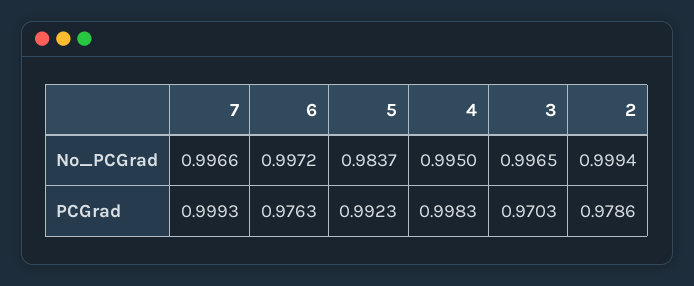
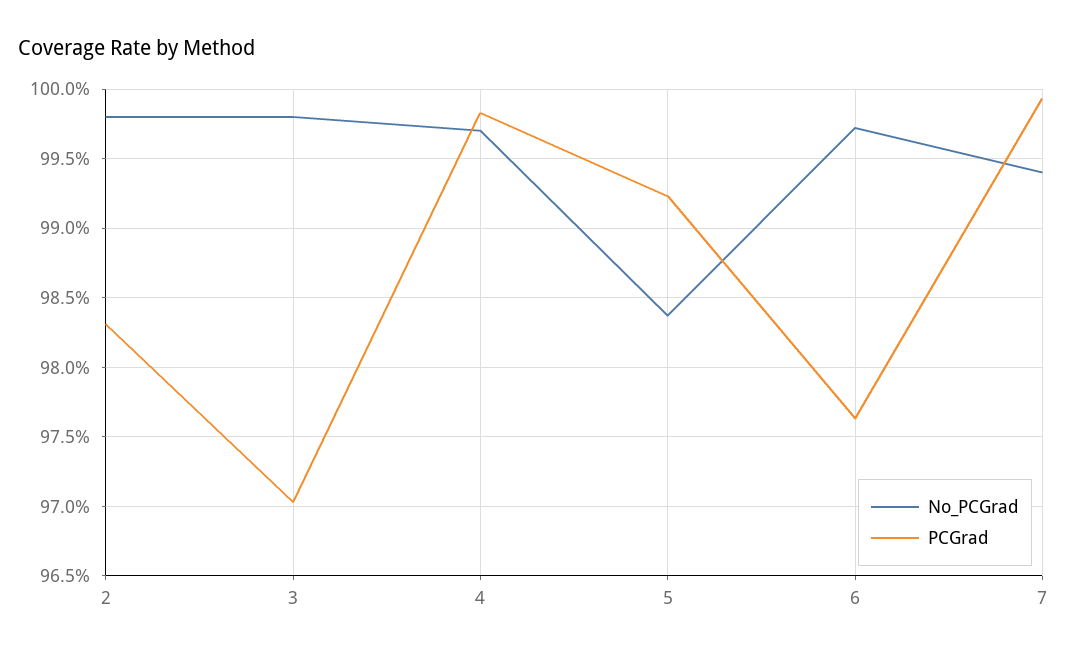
  {
    "No_PCGrad": {
-     "7": 0.9966,
+     "7": 0.994,
      "6": 0.9972,
      "5": 0.9837,
-     "4": 0.995,
+     "4": 0.997,
-     "3": 0.9965,
+     "3": 0.998,
-     "2": 0.9994
+     "2": 0.998
    },
    "PCGrad": {
      "7": 0.9993,
      "6": 0.9763,
      "5": 0.9923,
      "4": 0.9983,
      "3": 0.9703,
-     "2": 0.9786
+     "2": 0.983
    }
  }

